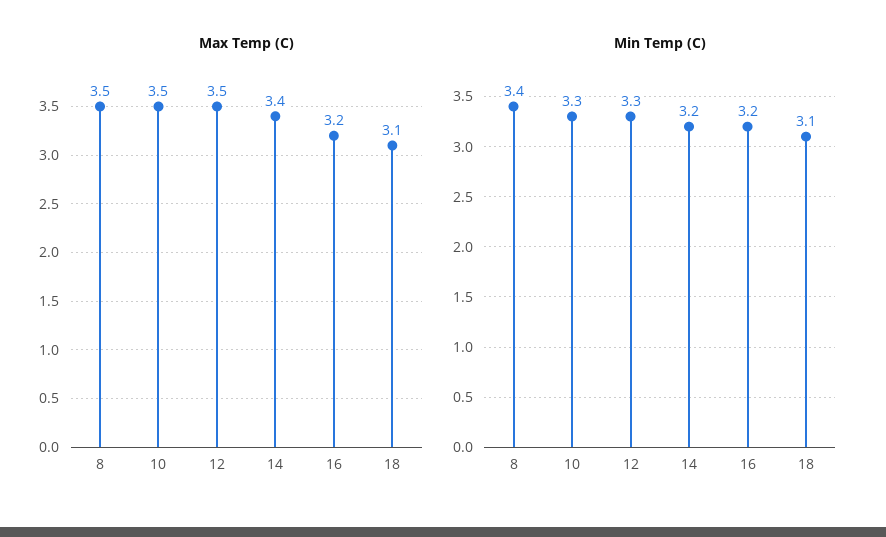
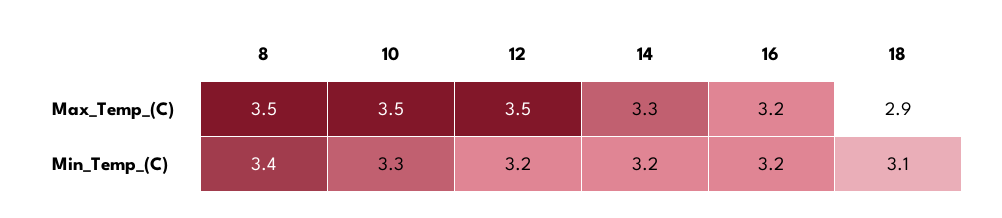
  {
    "Max Temp (C)": {
      "8": 3.5,
      "10": 3.5,
      "12": 3.5,
-     "14": 3.4,
+     "14": 3.3,
      "16": 3.2,
-     "18": 3.1
+     "18": 2.9
    },
    "Min Temp (C)": {
      "8": 3.4,
      "10": 3.3,
-     "12": 3.3,
+     "12": 3.2,
      "14": 3.2,
      "16": 3.2,
      "18": 3.1
    }
  }

